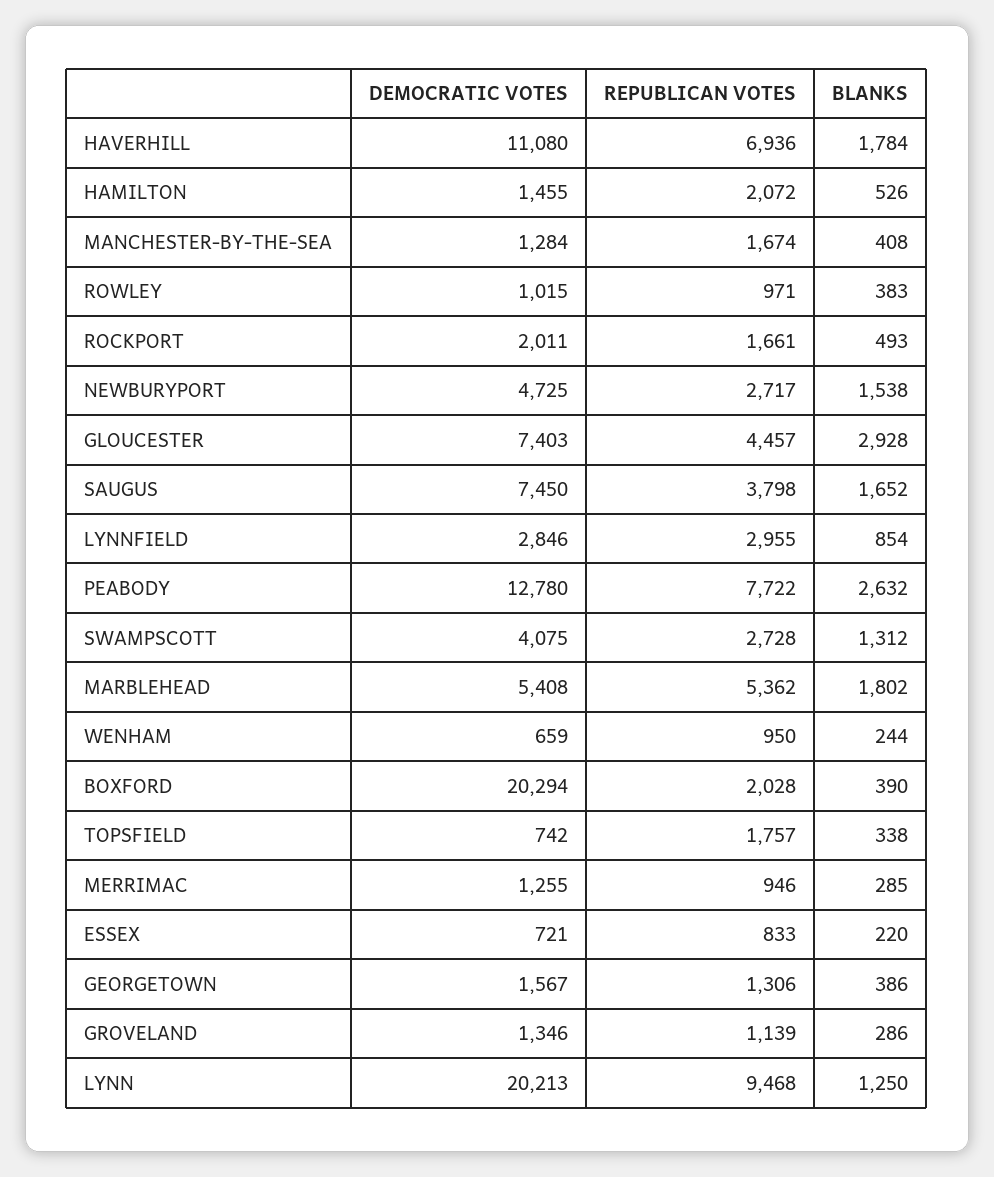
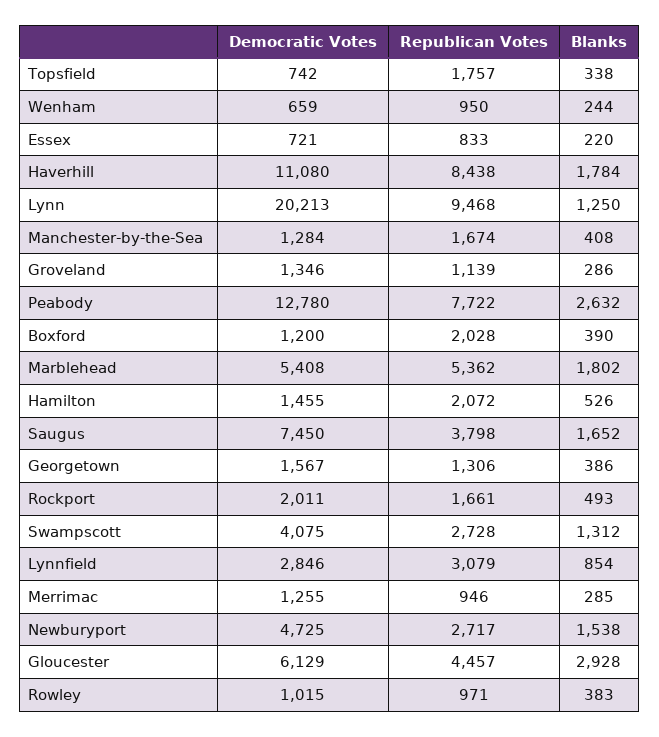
  {
    "DEMOCRATIC VOTES": {
      "HAVERHILL": 11080,
      "HAMILTON": 1455,
      "MANCHESTER-BY-THE-SEA": 1284,
      "ROWLEY": 1015,
      "ROCKPORT": 2011,
      "NEWBURYPORT": 4725,
-     "GLOUCESTER": 7403,
+     "GLOUCESTER": 6129,
      "SAUGUS": 7450,
      "LYNNFIELD": 2846,
      "PEABODY": 12780,
      "SWAMPSCOTT": 4075,
      "MARBLEHEAD": 5408,
      "WENHAM": 659,
-     "BOXFORD": 20294,
+     "BOXFORD": 1200,
      "TOPSFIELD": 742,
      "MERRIMAC": 1255,
      "ESSEX": 721,
      "GEORGETOWN": 1567,
      "GROVELAND": 1346,
      "LYNN": 20213
    },
    "REPUBLICAN VOTES": {
-     "HAVERHILL": 6936,
+     "HAVERHILL": 8438,
      "HAMILTON": 2072,
      "MANCHESTER-BY-THE-SEA": 1674,
      "ROWLEY": 971,
      "ROCKPORT": 1661,
      "NEWBURYPORT": 2717,
      "GLOUCESTER": 4457,
      "SAUGUS": 3798,
-     "LYNNFIELD": 2955,
+     "LYNNFIELD": 3079,
      "PEABODY": 7722,
      "SWAMPSCOTT": 2728,
      "MARBLEHEAD": 5362,
      "WENHAM": 950,
      "BOXFORD": 2028,
      "TOPSFIELD": 1757,
      "MERRIMAC": 946,
      "ESSEX": 833,
      "GEORGETOWN": 1306,
      "GROVELAND": 1139,
      "LYNN": 9468
    },
    "BLANKS": {
      "HAVERHILL": 1784,
      "HAMILTON": 526,
      "MANCHESTER-BY-THE-SEA": 408,
      "ROWLEY": 383,
      "ROCKPORT": 493,
      "NEWBURYPORT": 1538,
      "GLOUCESTER": 2928,
      "SAUGUS": 1652,
      "LYNNFIELD": 854,
      "PEABODY": 2632,
      "SWAMPSCOTT": 1312,
      "MARBLEHEAD": 1802,
      "WENHAM": 244,
      "BOXFORD": 390,
      "TOPSFIELD": 338,
      "MERRIMAC": 285,
      "ESSEX": 220,
      "GEORGETOWN": 386,
      "GROVELAND": 286,
      "LYNN": 1250
    }
  }

